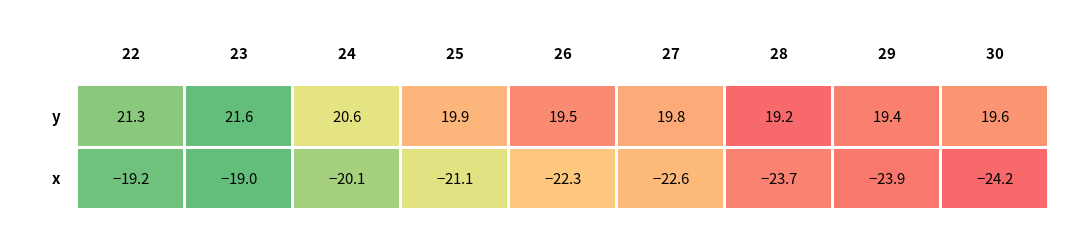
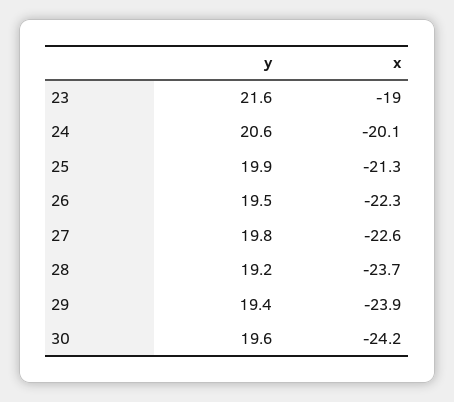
  {
-   "22": {
-     "y": 21.3,
-     "x": -19.2
-   },
    "23": {
      "y": 21.6,
      "x": -19
    },
    "24": {
      "y": 20.6,
      "x": -20.1
    },
    "25": {
      "y": 19.9,
-     "x": -21.1
+     "x": -21.3
    },
    "26": {
      "y": 19.5,
      "x": -22.3
    },
    "27": {
      "y": 19.8,
      "x": -22.6
    },
    "28": {
      "y": 19.2,
      "x": -23.7
    },
    "29": {
      "y": 19.4,
      "x": -23.9
    },
    "30": {
      "y": 19.6,
      "x": -24.2
    }
  }

